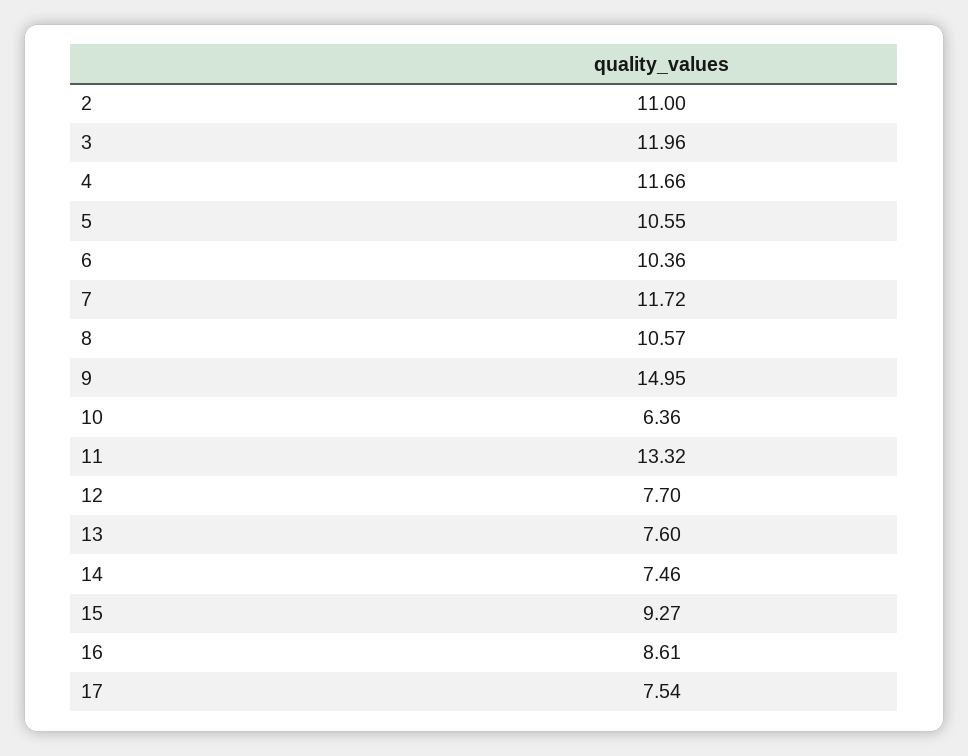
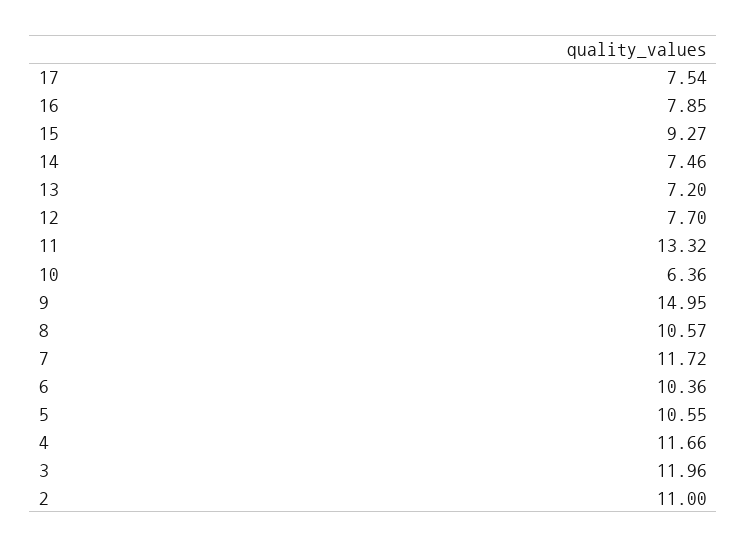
  {
    "2": 11,
    "3": 11.96,
    "4": 11.66,
    "5": 10.55,
    "6": 10.36,
    "7": 11.72,
    "8": 10.57,
    "9": 14.95,
    "10": 6.36,
    "11": 13.32,
    "12": 7.7,
-   "13": 7.6,
+   "13": 7.2,
    "14": 7.46,
    "15": 9.27,
-   "16": 8.61,
+   "16": 7.85,
    "17": 7.54
  }

